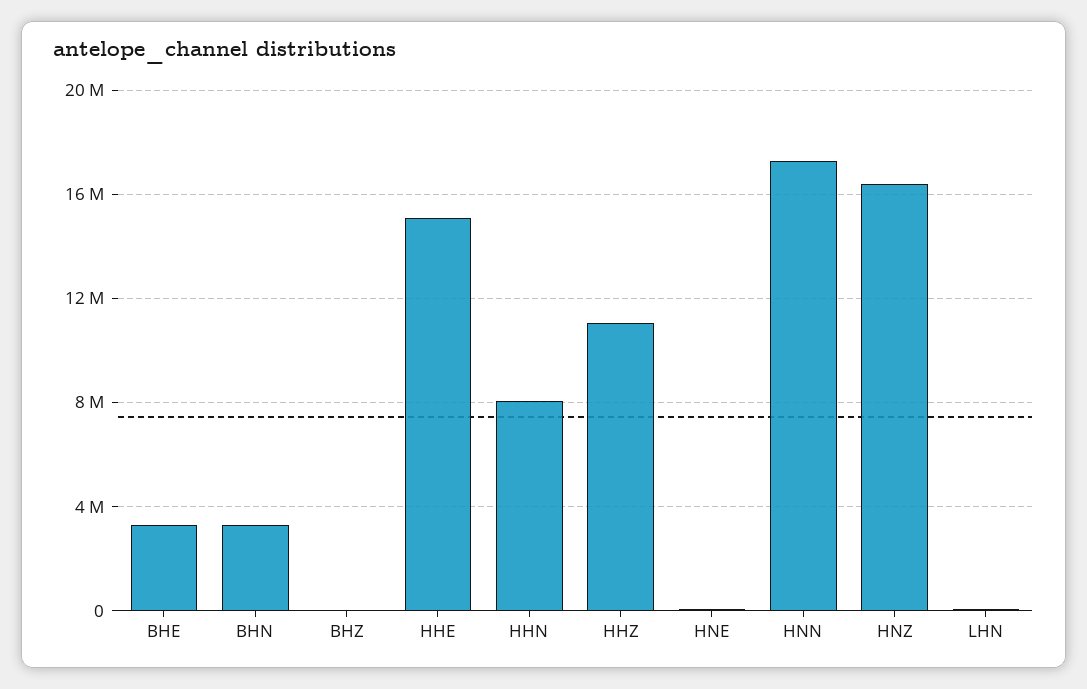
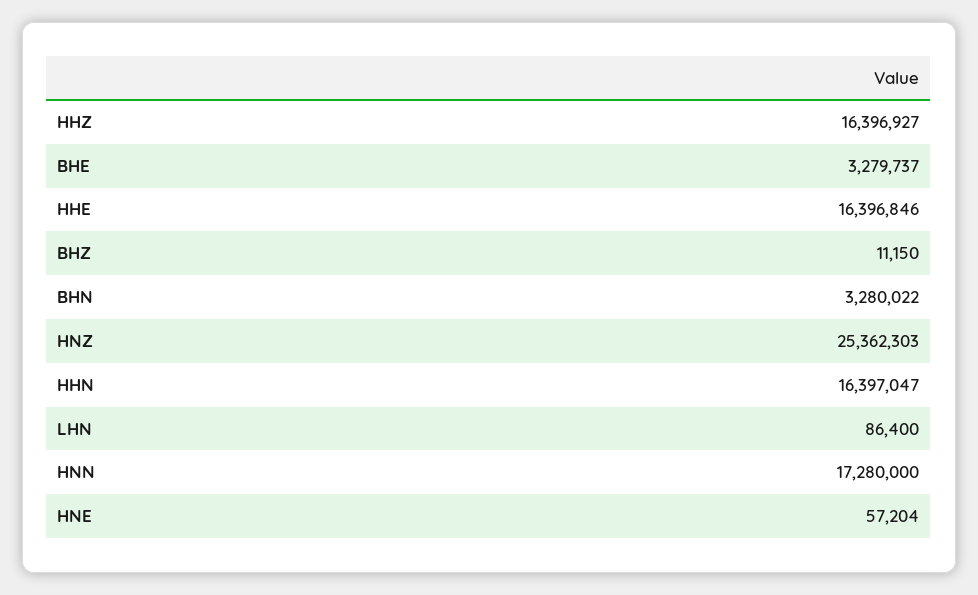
  {
    "BHE": 3279737,
    "BHN": 3280022,
    "BHZ": 11150,
-   "HHE": 15000000,
+   "HHE": 16396846,
-   "HHN": 8000000,
+   "HHN": 16397047,
-   "HHZ": 11000000,
+   "HHZ": 16396927,
    "HNE": 57204,
    "HNN": 17280000,
-   "HNZ": 16500000,
+   "HNZ": 25362303,
    "LHN": 86400
  }

